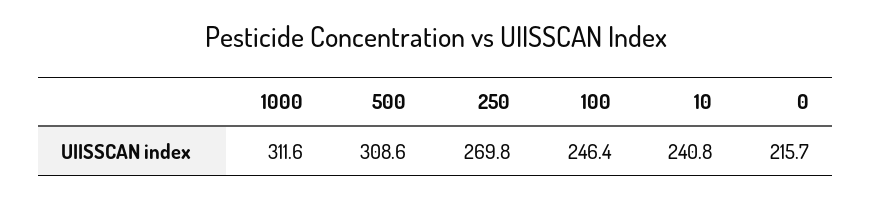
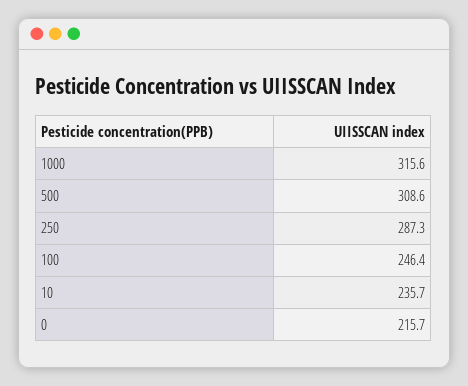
  {
-   "1000": 311.6,
+   "1000": 315.6,
    "500": 308.6,
-   "250": 269.8,
+   "250": 287.3,
    "100": 246.4,
-   "10": 240.8,
+   "10": 235.7,
    "0": 215.7
  }

